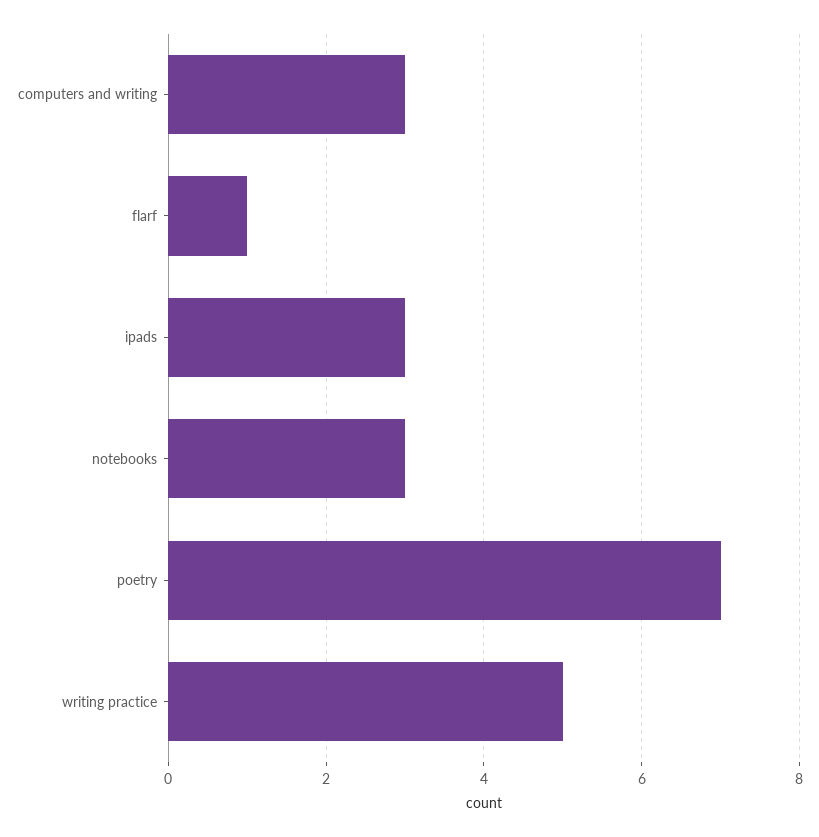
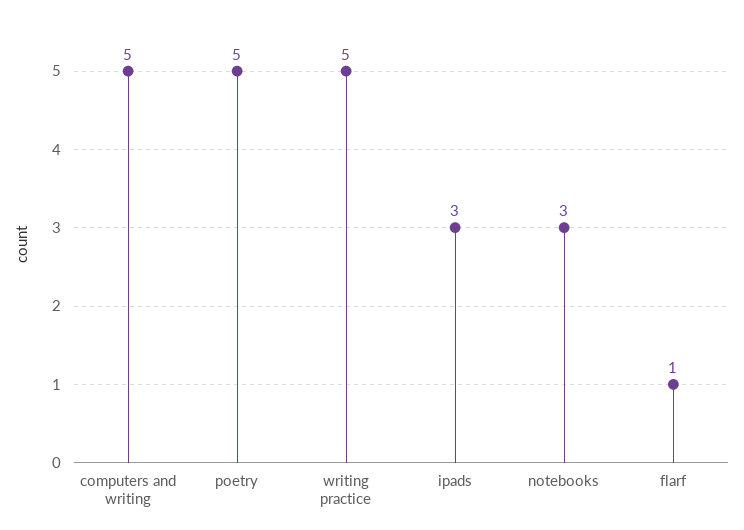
  {
-   "computers and writing": 3,
+   "computers and writing": 5,
    "flarf": 1,
    "ipads": 3,
    "notebooks": 3,
-   "poetry": 7,
+   "poetry": 5,
    "writing practice": 5
  }

